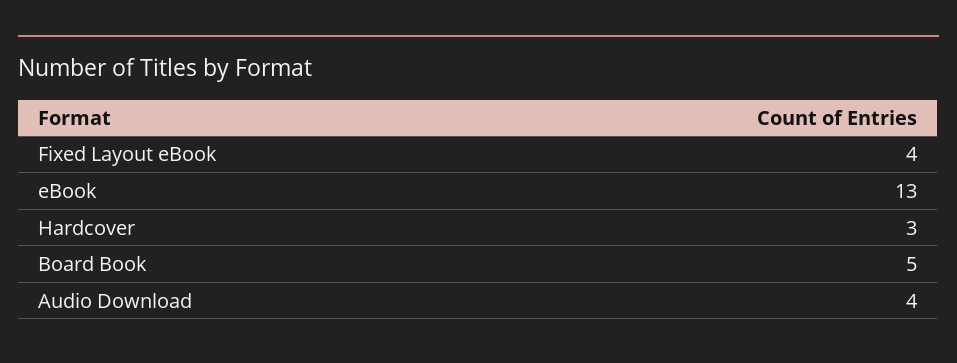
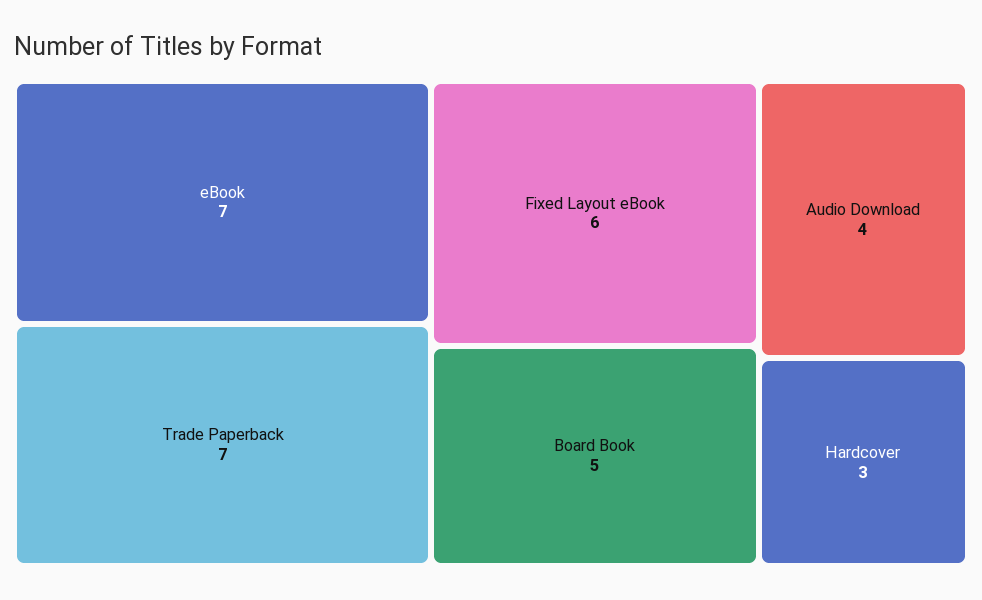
  {
-   "Fixed Layout eBook": 4,
+   "Fixed Layout eBook": 6,
-   "eBook": 13,
+   "eBook": 7,
    "Hardcover": 3,
    "Board Book": 5,
-   "Audio Download": 4
+   "Audio Download": 4,
+   "Trade Paperback": 7
  }

